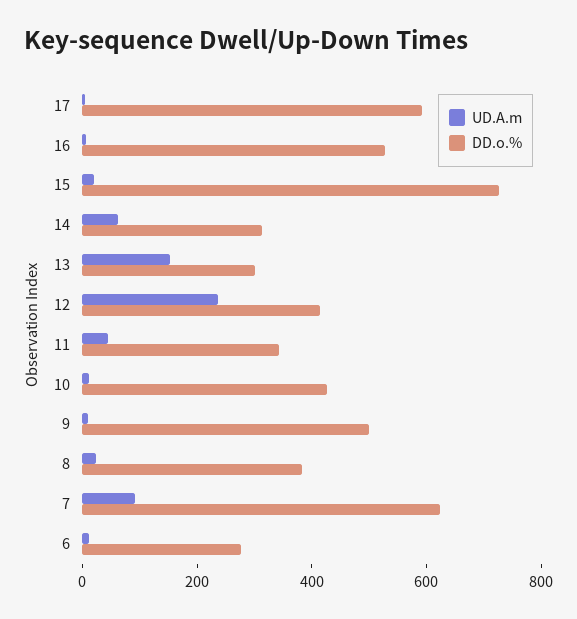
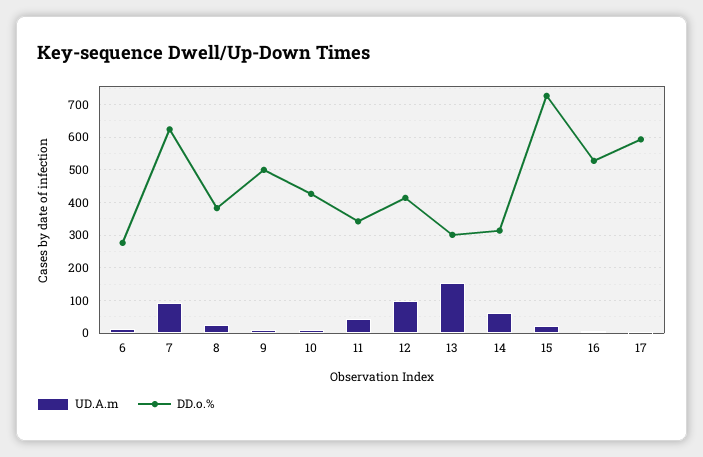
  {
    "UD.A.m": {
      "17": 0,
      "16": 0,
      "15": 20,
      "14": 60,
      "13": 160,
-     "12": 250,
+     "12": 100,
      "11": 40,
      "10": 20,
      "9": 20,
      "8": 20,
      "7": 100,
      "6": 20
    },
    "DD.o.%": {
      "17": 600,
      "16": 520,
      "15": 720,
      "14": 320,
      "13": 300,
      "12": 420,
      "11": 340,
      "10": 420,
      "9": 500,
      "8": 380,
      "7": 620,
      "6": 280
    }
  }

